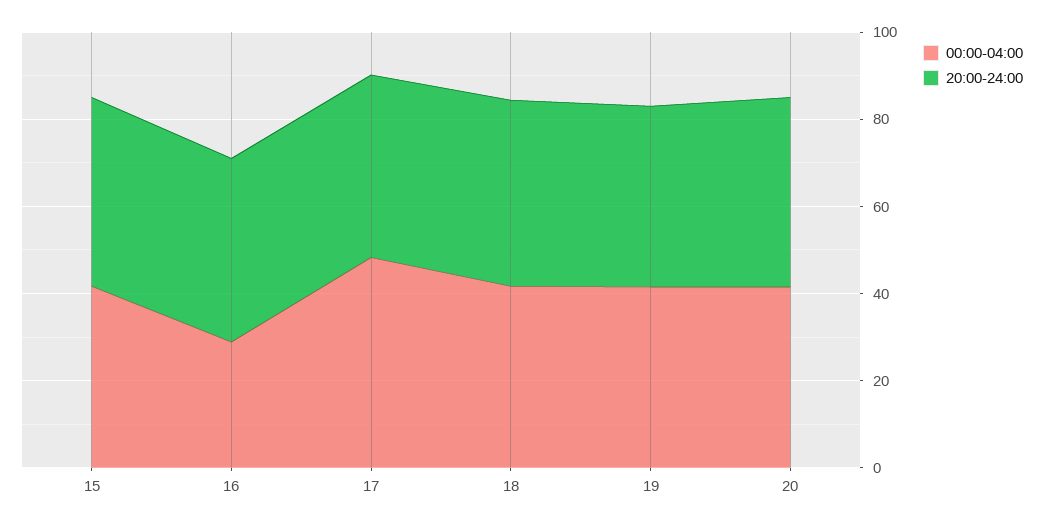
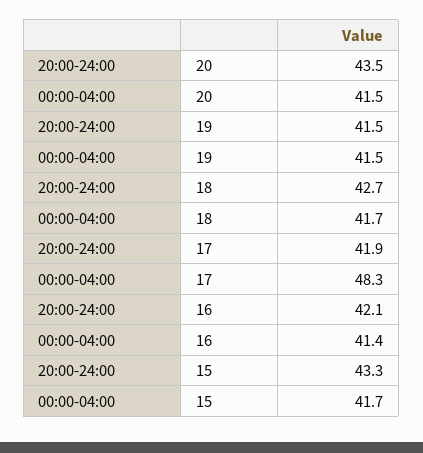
  {
    "00:00-04:00": {
      "15": 41.7,
-     "16": 30,
+     "16": 41.4,
      "17": 48.3,
      "18": 41.7,
      "19": 41.5,
      "20": 41.5
    },
    "20:00-24:00": {
      "15": 43.3,
      "16": 42.1,
      "17": 41.9,
      "18": 42.7,
      "19": 41.5,
      "20": 43.5
    }
  }

